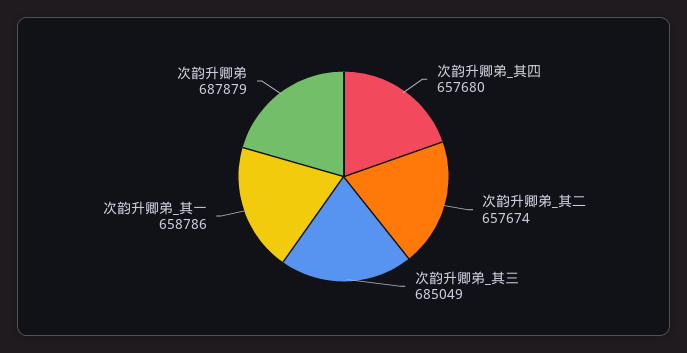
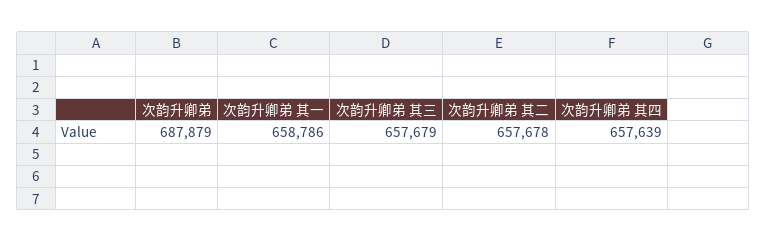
  {
-   "次韵升卿弟_其四": 657680,
+   "次韵升卿弟_其四": 657639,
-   "次韵升卿弟_其二": 657674,
+   "次韵升卿弟_其二": 657678,
-   "次韵升卿弟_其三": 685049,
+   "次韵升卿弟_其三": 657679,
    "次韵升卿弟_其一": 658786,
    "次韵升卿弟": 687879
  }

